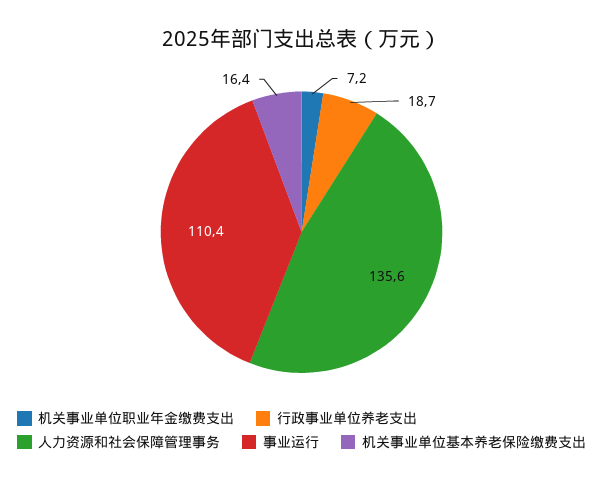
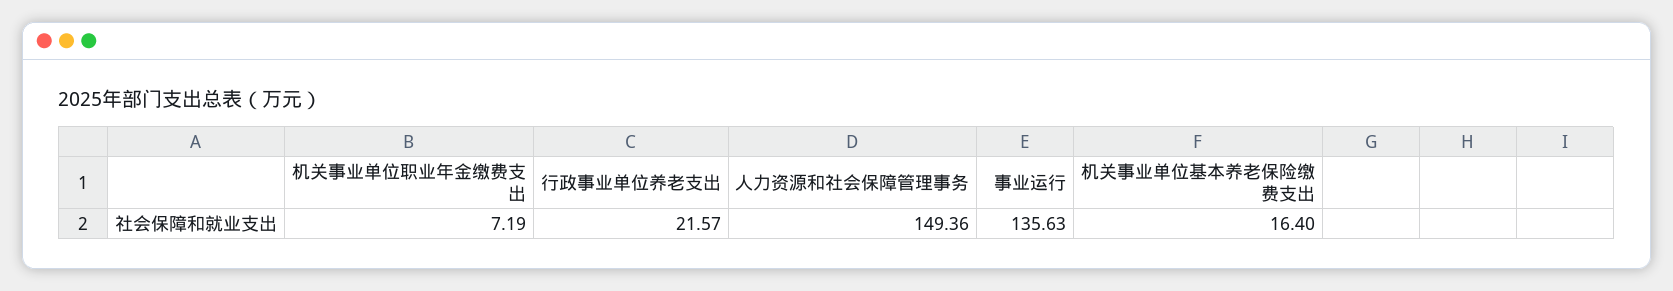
  {
    "机关事业单位职业年金缴费支出": 7.19,
-   "行政事业单位养老支出": 18.7,
+   "行政事业单位养老支出": 21.57,
-   "人力资源和社会保障管理事务": 135.6,
+   "人力资源和社会保障管理事务": 149.36,
-   "事业运行": 110.4,
+   "事业运行": 135.63,
    "机关事业单位基本养老保险缴费支出": 16.4
  }

